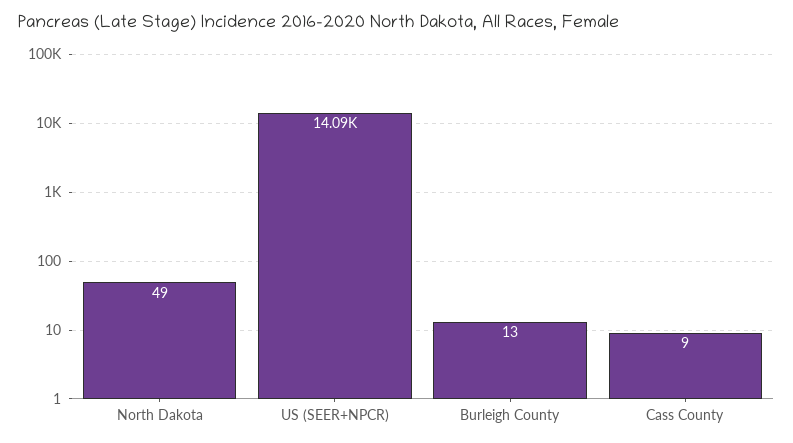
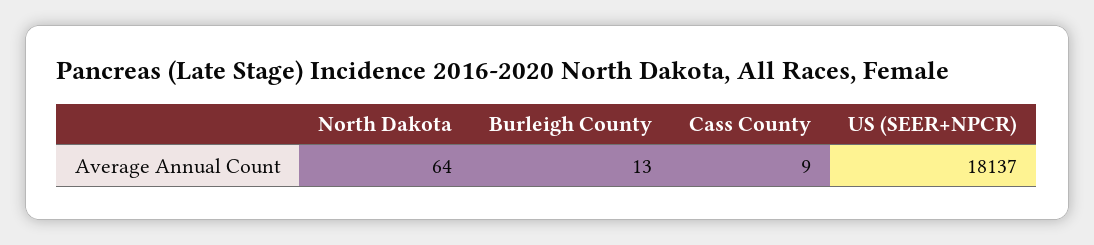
  {
-   "North Dakota": 49,
+   "North Dakota": 64,
-   "US (SEER+NPCR)": 14090,
+   "US (SEER+NPCR)": 18137,
    "Burleigh County": 13,
    "Cass County": 9
  }

